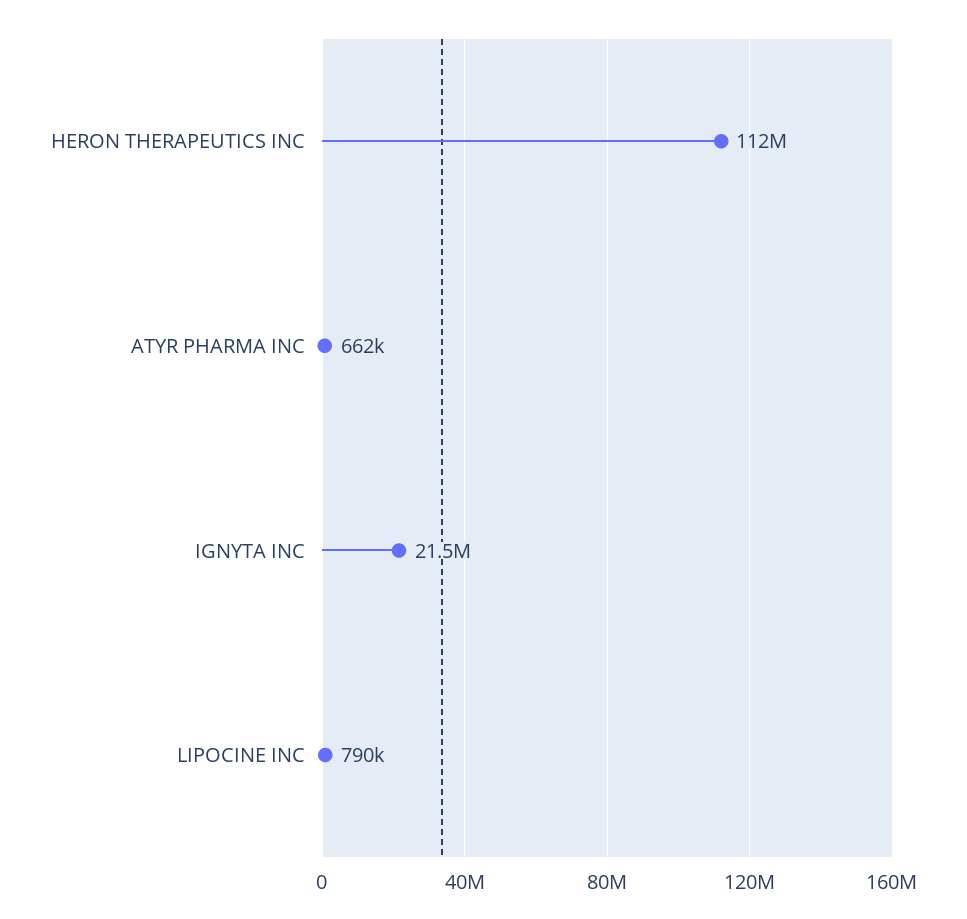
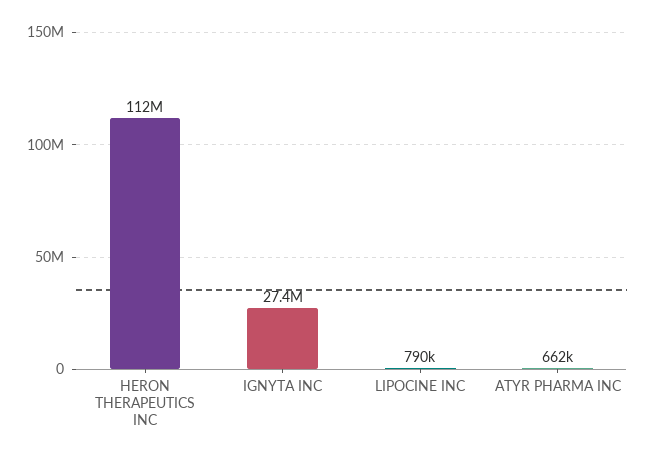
  {
    "HERON THERAPEUTICS INC": 112000000,
    "ATYR PHARMA INC": 662000,
-   "IGNYTA INC": 21500000,
+   "IGNYTA INC": 27400000,
    "LIPOCINE INC": 790000
  }

